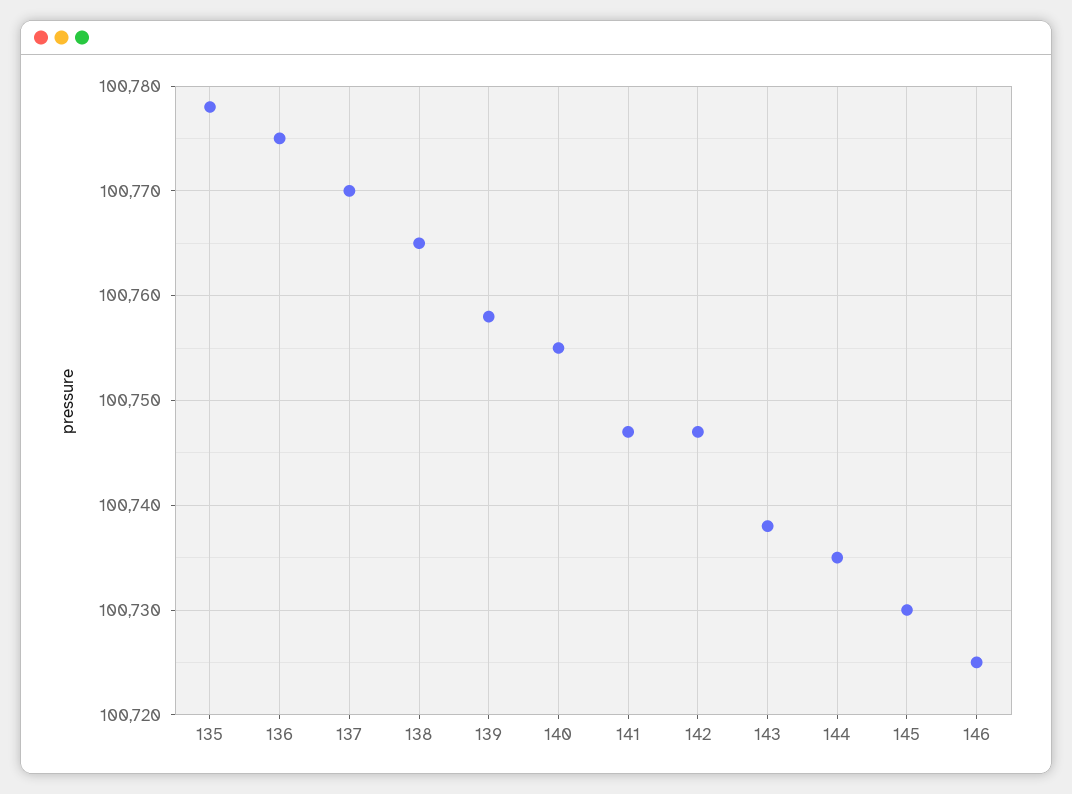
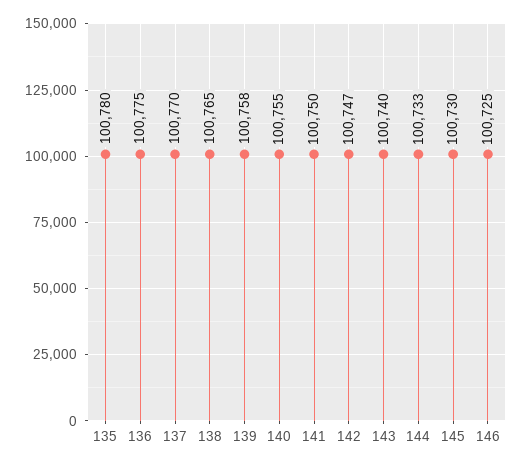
  {
-   "135": 100778,
+   "135": 100780,
    "136": 100775,
    "137": 100770,
    "138": 100765,
    "139": 100758,
    "140": 100755,
-   "141": 100747,
+   "141": 100750,
    "142": 100747,
-   "143": 100738,
+   "143": 100740,
-   "144": 100735,
+   "144": 100733,
    "145": 100730,
    "146": 100725
  }

